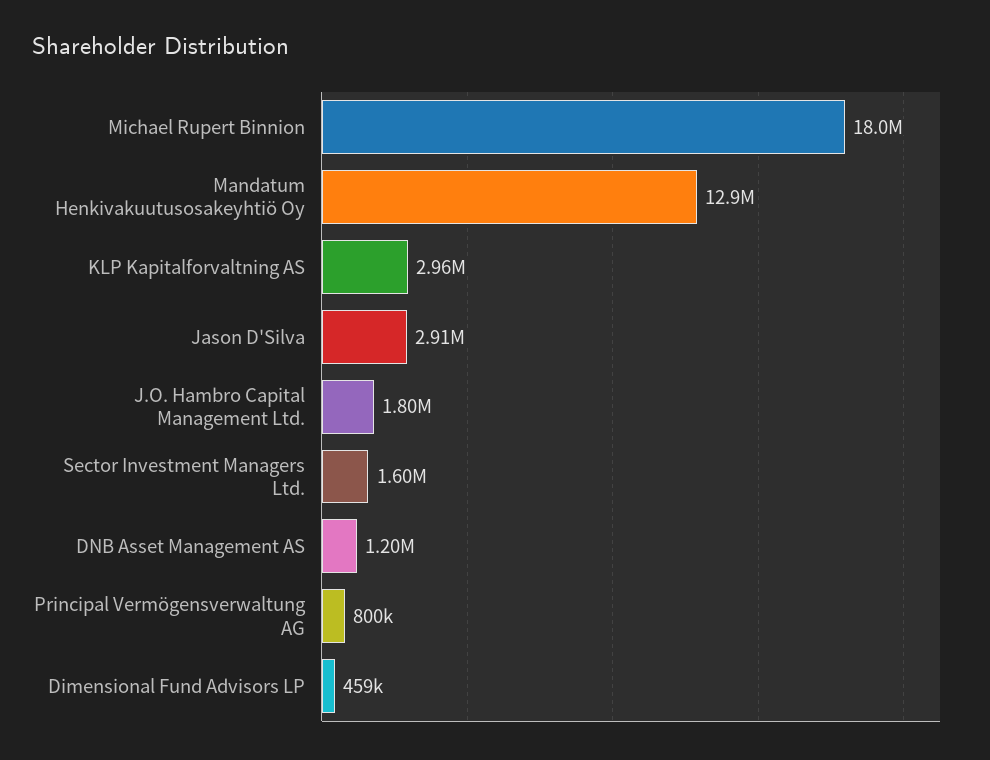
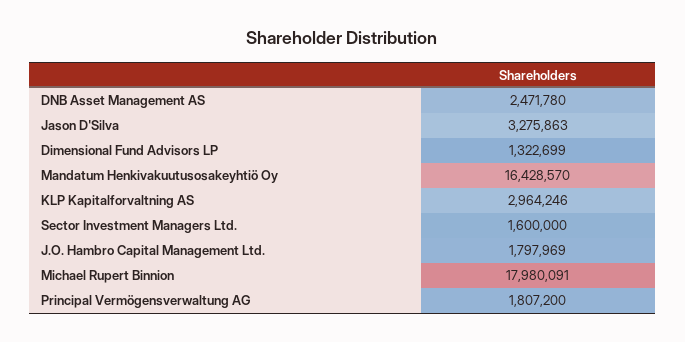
  {
    "Michael Rupert Binnion": 17980091,
-   "Mandatum Henkivakuutusosakeyhtiö Oy": 12900000,
+   "Mandatum Henkivakuutusosakeyhtiö Oy": 16428570,
    "KLP Kapitalforvaltning AS": 2964246,
-   "Jason D'Silva": 2910000,
+   "Jason D'Silva": 3275863,
    "J.O. Hambro Capital Management Ltd.": 1797969,
    "Sector Investment Managers Ltd.": 1600000,
-   "DNB Asset Management AS": 1200000,
+   "DNB Asset Management AS": 2471780,
-   "Principal Vermögensverwaltung AG": 800000,
+   "Principal Vermögensverwaltung AG": 1807200,
-   "Dimensional Fund Advisors LP": 459000
+   "Dimensional Fund Advisors LP": 1322699
  }

